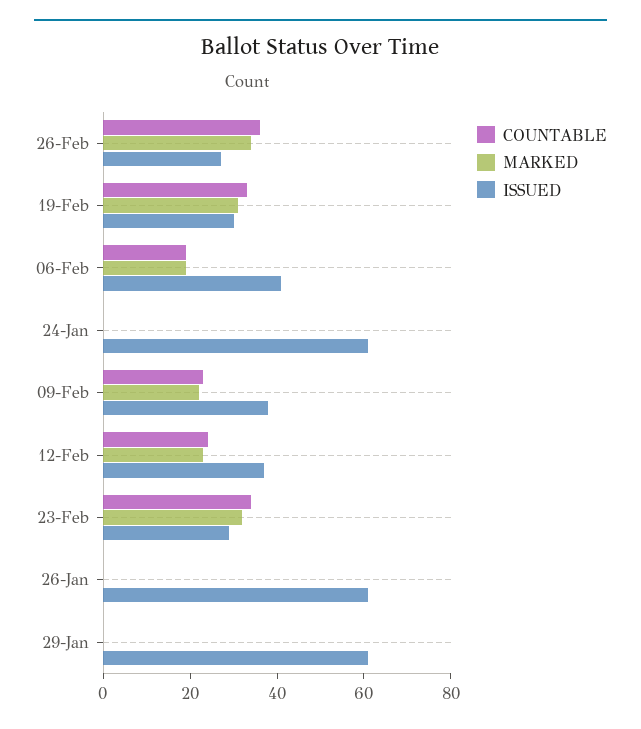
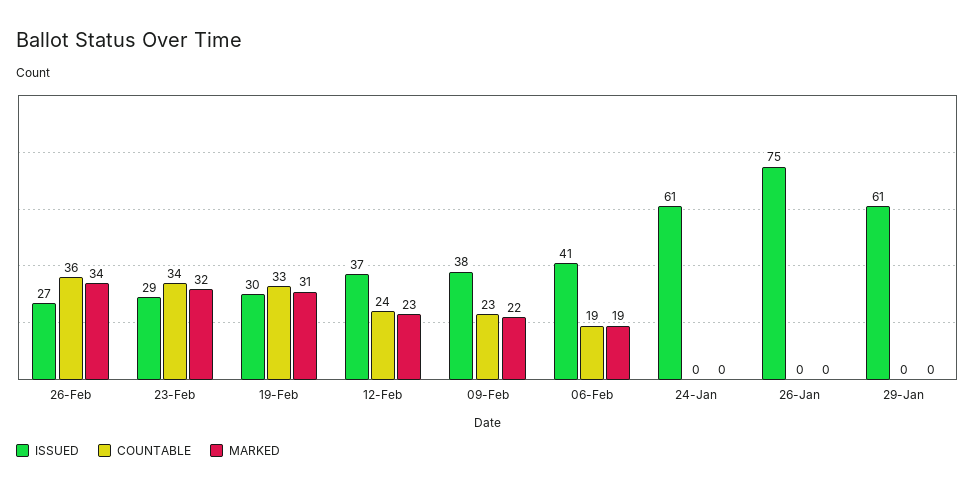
  {
    "COUNTABLE": {
      "26-Feb": 36,
      "19-Feb": 33,
      "06-Feb": 19,
      "24-Jan": 0,
      "09-Feb": 23,
      "12-Feb": 24,
      "23-Feb": 34,
      "26-Jan": 0,
      "29-Jan": 0
    },
    "MARKED": {
      "26-Feb": 34,
      "19-Feb": 31,
      "06-Feb": 19,
      "24-Jan": 0,
      "09-Feb": 22,
      "12-Feb": 23,
      "23-Feb": 32,
      "26-Jan": 0,
      "29-Jan": 0
    },
    "ISSUED": {
      "26-Feb": 27,
      "19-Feb": 30,
      "06-Feb": 41,
      "24-Jan": 61,
      "09-Feb": 38,
      "12-Feb": 37,
      "23-Feb": 29,
-     "26-Jan": 60,
+     "26-Jan": 75,
      "29-Jan": 61
    }
  }

